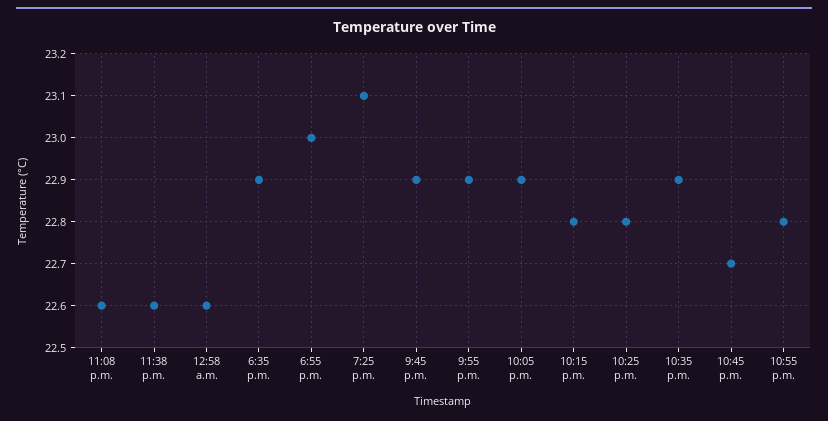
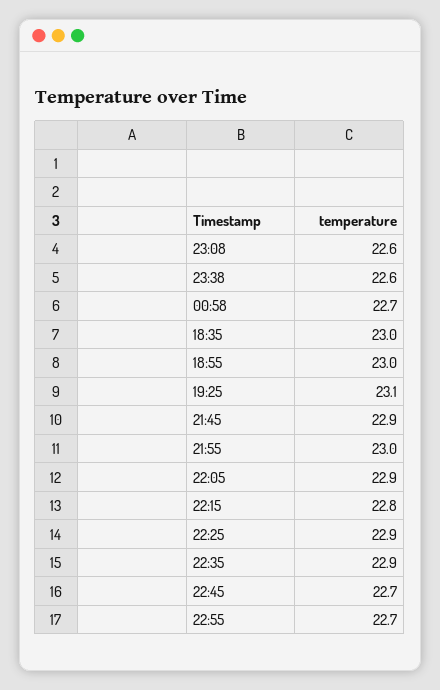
  {
    "11:08 p.m.": 22.6,
    "11:38 p.m.": 22.6,
-   "12:58 a.m.": 22.6,
+   "12:58 a.m.": 22.7,
-   "6:35 p.m.": 22.9,
+   "6:35 p.m.": 23,
    "6:55 p.m.": 23,
    "7:25 p.m.": 23.1,
    "9:45 p.m.": 22.9,
-   "9:55 p.m.": 22.9,
+   "9:55 p.m.": 23,
    "10:05 p.m.": 22.9,
    "10:15 p.m.": 22.8,
-   "10:25 p.m.": 22.8,
+   "10:25 p.m.": 22.9,
    "10:35 p.m.": 22.9,
    "10:45 p.m.": 22.7,
-   "10:55 p.m.": 22.8
+   "10:55 p.m.": 22.7
  }

